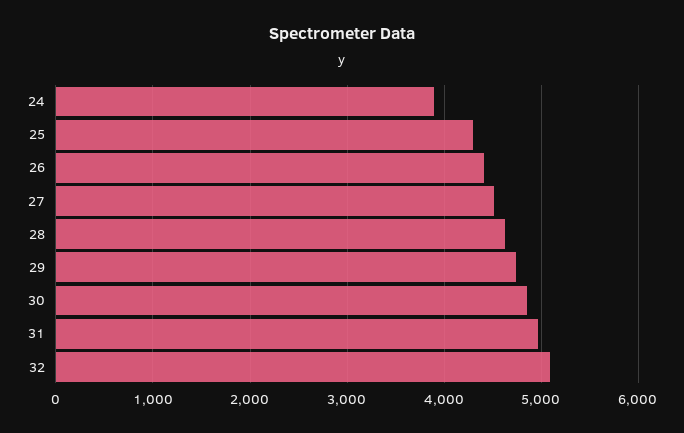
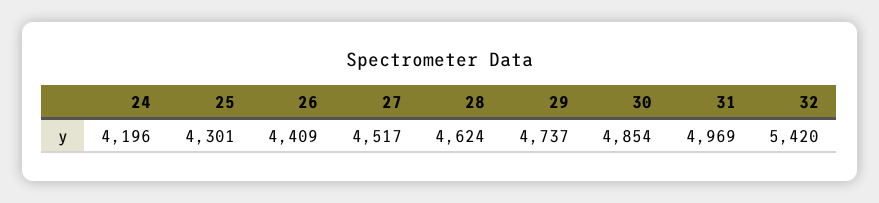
  {
-   "24": 3900,
+   "24": 4196,
    "25": 4301,
    "26": 4409,
    "27": 4517,
    "28": 4624,
    "29": 4737,
    "30": 4854,
    "31": 4969,
-   "32": 5100
+   "32": 5420
  }

